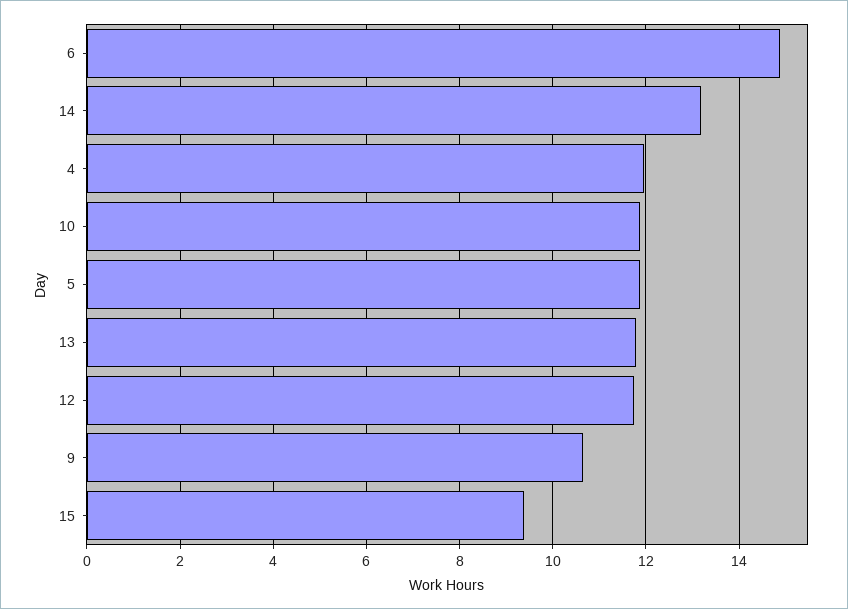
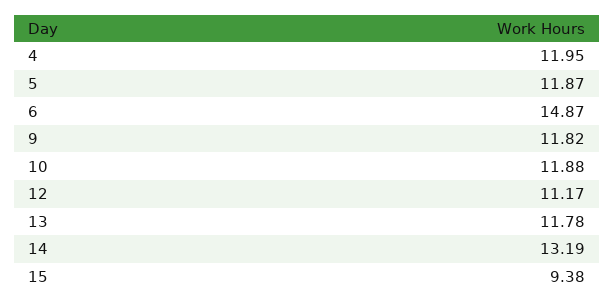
  {
    "6": 14.87,
    "14": 13.19,
    "4": 11.95,
    "10": 11.88,
    "5": 11.87,
    "13": 11.78,
-   "12": 11.8,
+   "12": 11.17,
-   "9": 10.6,
+   "9": 11.82,
    "15": 9.38
  }

